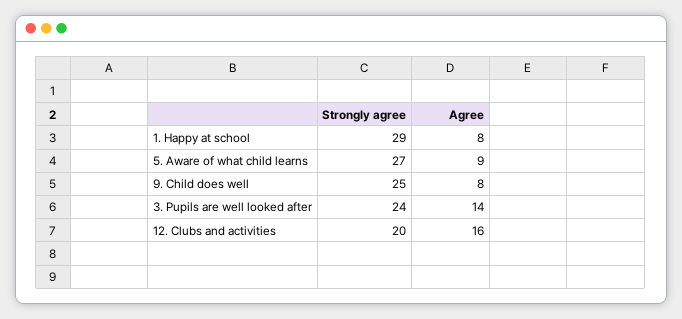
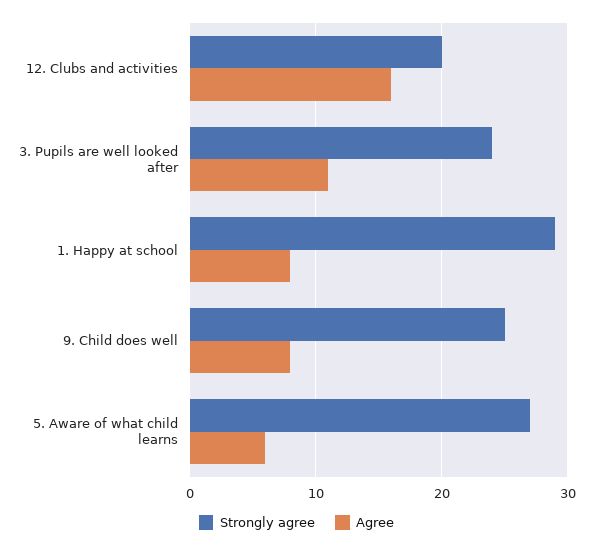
  {
    "Strongly agree": {
      "1. Happy at school": 29,
      "5. Aware of what child learns": 27,
      "9. Child does well": 25,
      "3. Pupils are well looked after": 24,
      "12. Clubs and activities": 20
    },
    "Agree": {
      "1. Happy at school": 8,
-     "5. Aware of what child learns": 9,
+     "5. Aware of what child learns": 6,
      "9. Child does well": 8,
-     "3. Pupils are well looked after": 14,
+     "3. Pupils are well looked after": 11,
      "12. Clubs and activities": 16
    }
  }

